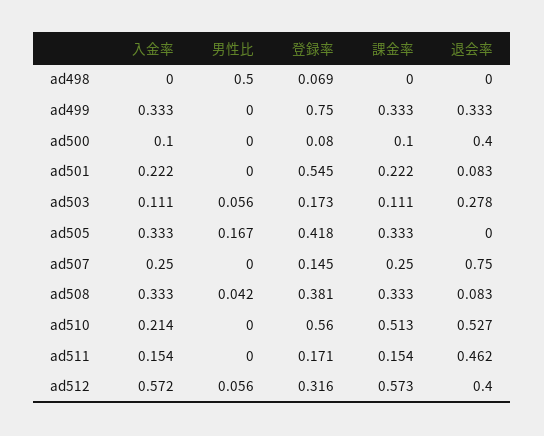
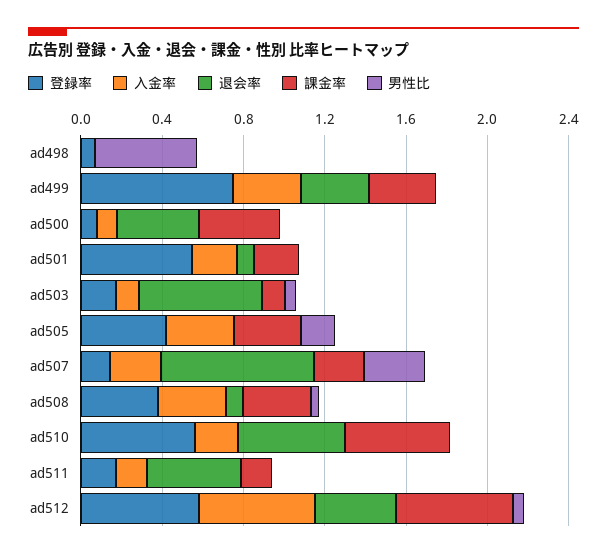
  {
    "入金率": {
      "ad498": 0,
      "ad499": 0.333,
      "ad500": 0.1,
      "ad501": 0.222,
      "ad503": 0.111,
      "ad505": 0.333,
      "ad507": 0.25,
      "ad508": 0.333,
      "ad510": 0.214,
      "ad511": 0.154,
      "ad512": 0.572
    },
    "男性比": {
      "ad498": 0.5,
      "ad499": 0,
      "ad500": 0,
      "ad501": 0,
      "ad503": 0.056,
      "ad505": 0.167,
-     "ad507": 0,
+     "ad507": 0.3,
      "ad508": 0.042,
      "ad510": 0,
      "ad511": 0,
      "ad512": 0.056
    },
    "登録率": {
      "ad498": 0.069,
      "ad499": 0.75,
      "ad500": 0.08,
      "ad501": 0.545,
      "ad503": 0.173,
      "ad505": 0.418,
      "ad507": 0.145,
      "ad508": 0.381,
      "ad510": 0.56,
      "ad511": 0.171,
-     "ad512": 0.316
+     "ad512": 0.6
    },
    "課金率": {
      "ad498": 0,
      "ad499": 0.333,
-     "ad500": 0.1,
+     "ad500": 0.4,
      "ad501": 0.222,
      "ad503": 0.111,
      "ad505": 0.333,
      "ad507": 0.25,
      "ad508": 0.333,
      "ad510": 0.513,
      "ad511": 0.154,
      "ad512": 0.573
    },
    "退会率": {
      "ad498": 0,
      "ad499": 0.333,
      "ad500": 0.4,
      "ad501": 0.083,
-     "ad503": 0.278,
+     "ad503": 0.6,
      "ad505": 0,
      "ad507": 0.75,
      "ad508": 0.083,
      "ad510": 0.527,
      "ad511": 0.462,
      "ad512": 0.4
    }
  }

